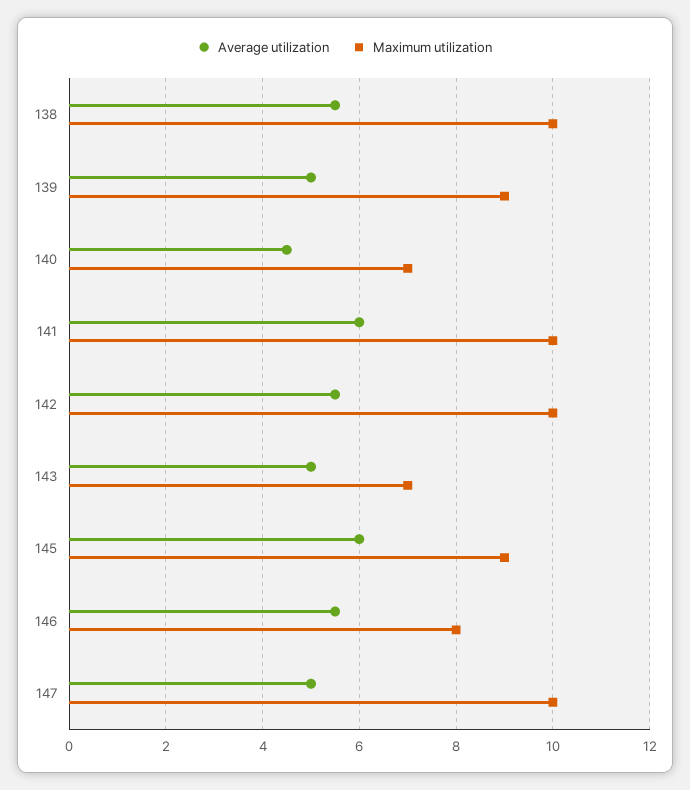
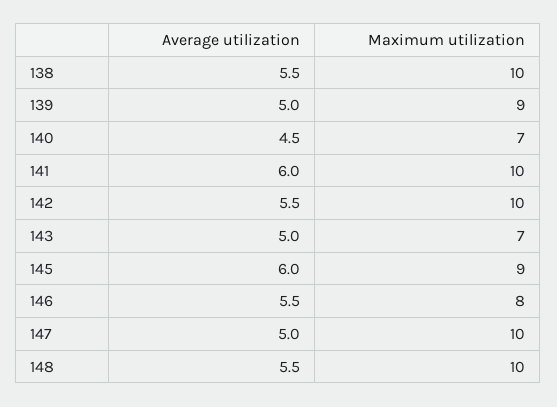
  {
    "Average utilization": {
      "138": 5.5,
      "139": 5,
      "140": 4.5,
      "141": 6,
      "142": 5.5,
      "143": 5,
      "145": 6,
      "146": 5.5,
-     "147": 5
+     "147": 5,
+     "148": 5.5
    },
    "Maximum utilization": {
      "138": 10,
      "139": 9,
      "140": 7,
      "141": 10,
      "142": 10,
      "143": 7,
      "145": 9,
      "146": 8,
-     "147": 10
+     "147": 10,
+     "148": 10
    }
  }

